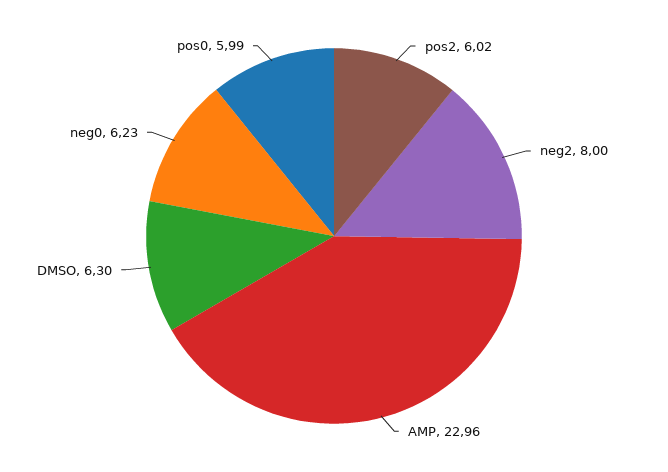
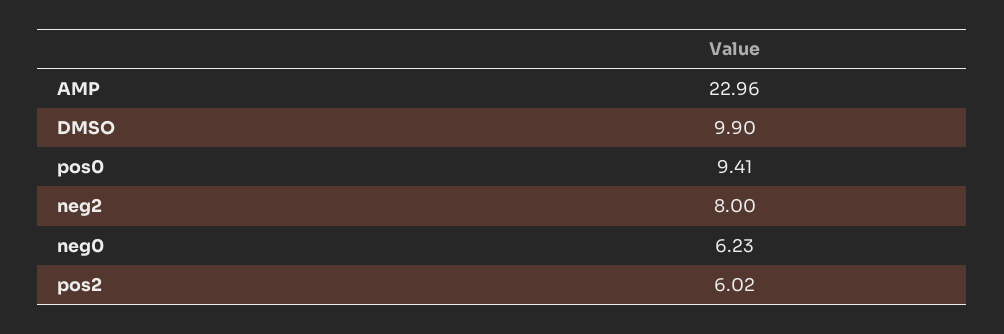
  {
    "pos2": 6.02,
    "neg2": 8,
    "AMP": 22.96,
-   "DMSO": 6.3,
+   "DMSO": 9.9,
    "neg0": 6.23,
-   "pos0": 5.99
+   "pos0": 9.41
  }

